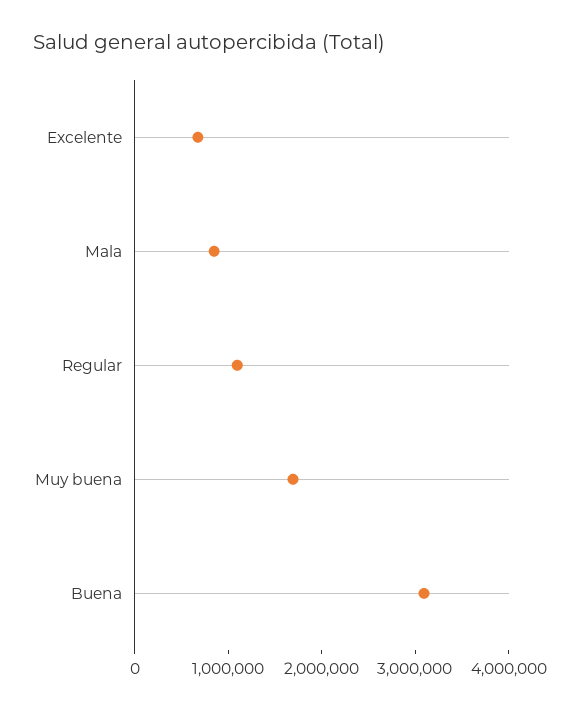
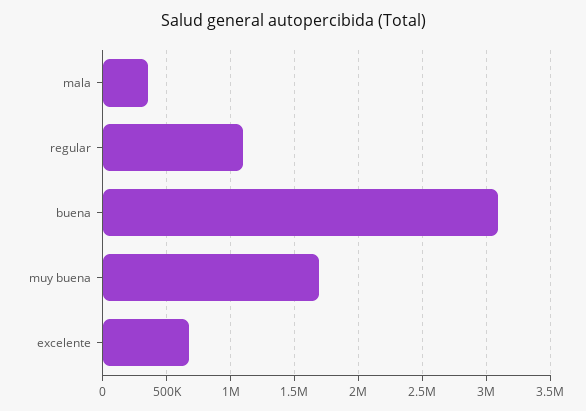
  {
    "Excelente": 650000,
-   "Mala": 800000,
+   "Mala": 350000,
    "Regular": 1100000,
    "Muy buena": 1700000,
    "Buena": 3100000
  }

